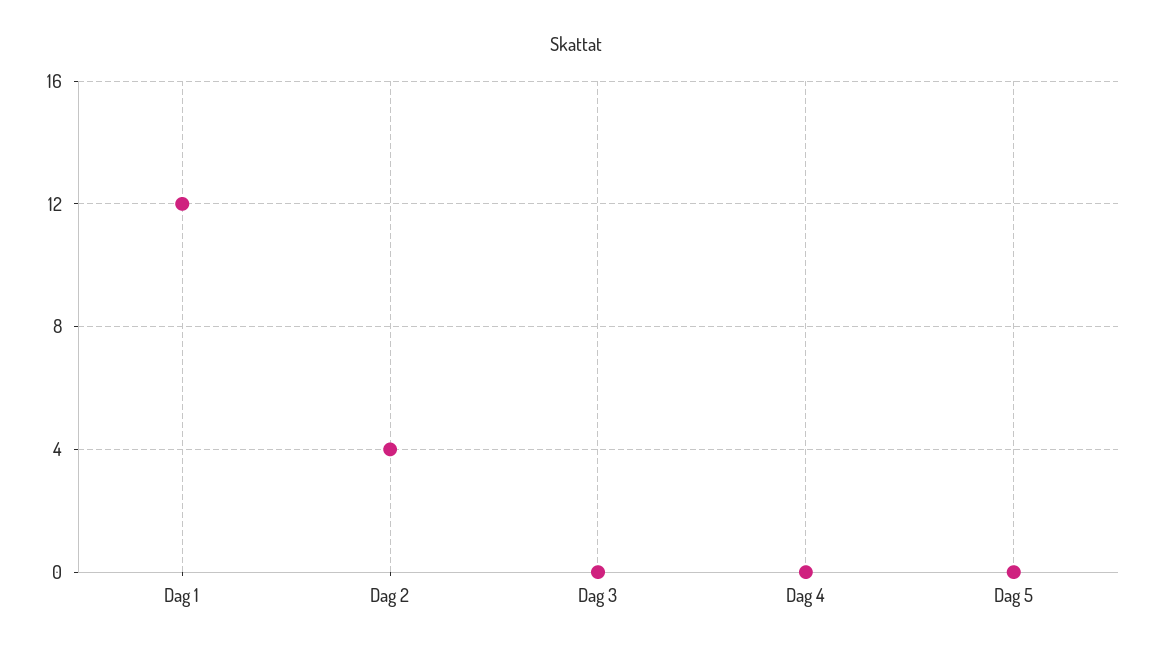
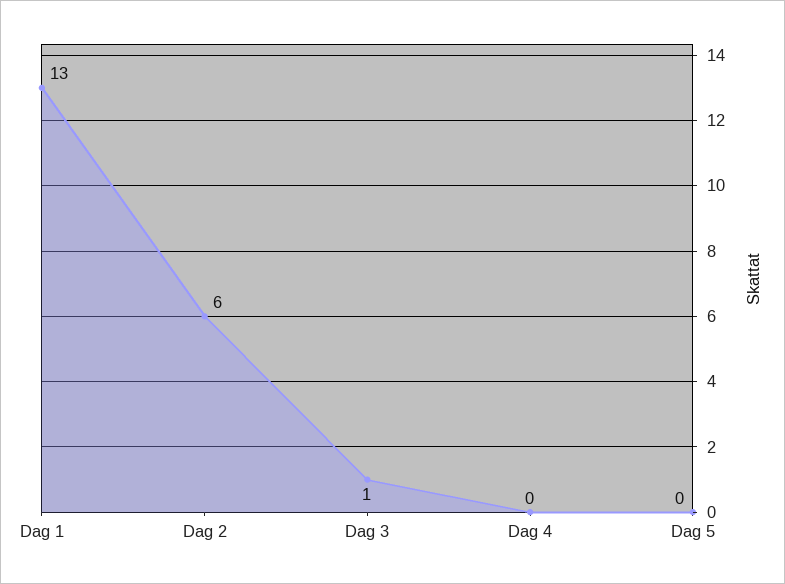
  {
-   "Dag 1": 12,
+   "Dag 1": 13,
-   "Dag 2": 4,
+   "Dag 2": 6,
-   "Dag 3": 0,
+   "Dag 3": 1,
    "Dag 4": 0,
    "Dag 5": 0
  }

